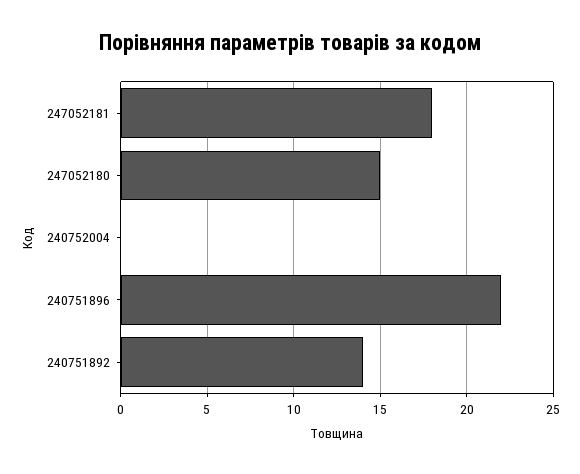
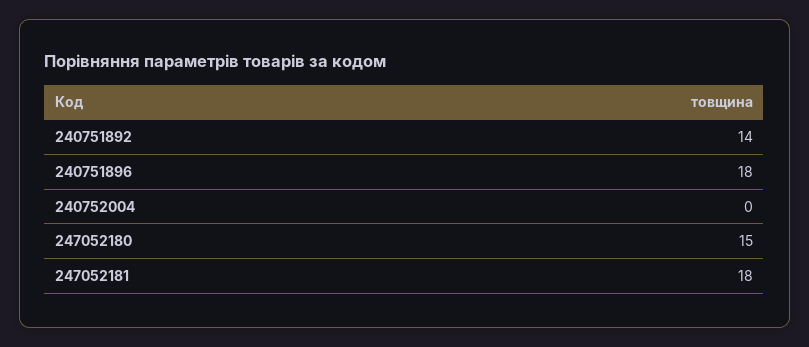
  {
    "247052181": 18,
    "247052180": 15,
    "240752004": 0,
-   "240751896": 22,
+   "240751896": 18,
    "240751892": 14
  }

